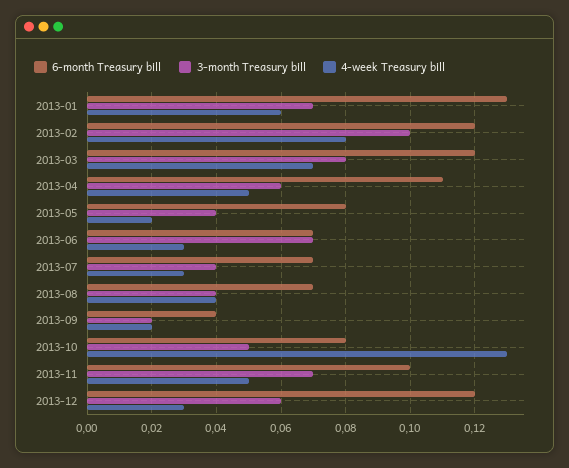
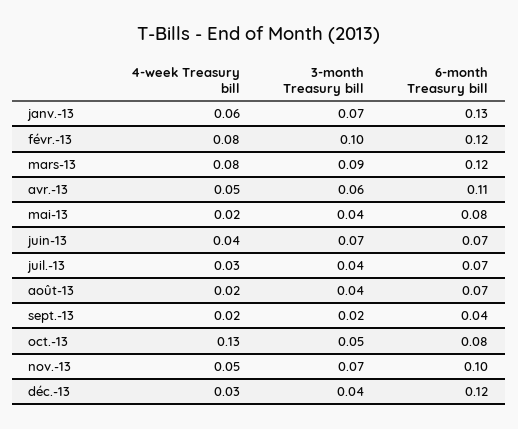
  {
    "6-month Treasury bill": {
      "2013-01": 0.13,
      "2013-02": 0.12,
      "2013-03": 0.12,
      "2013-04": 0.11,
      "2013-05": 0.08,
      "2013-06": 0.07,
      "2013-07": 0.07,
      "2013-08": 0.07,
      "2013-09": 0.04,
      "2013-10": 0.08,
      "2013-11": 0.1,
      "2013-12": 0.12
    },
    "3-month Treasury bill": {
      "2013-01": 0.07,
      "2013-02": 0.1,
-     "2013-03": 0.08,
+     "2013-03": 0.09,
      "2013-04": 0.06,
      "2013-05": 0.04,
      "2013-06": 0.07,
      "2013-07": 0.04,
      "2013-08": 0.04,
      "2013-09": 0.02,
      "2013-10": 0.05,
      "2013-11": 0.07,
-     "2013-12": 0.06
+     "2013-12": 0.04
    },
    "4-week Treasury bill": {
      "2013-01": 0.06,
      "2013-02": 0.08,
-     "2013-03": 0.07,
+     "2013-03": 0.08,
      "2013-04": 0.05,
      "2013-05": 0.02,
-     "2013-06": 0.03,
+     "2013-06": 0.04,
      "2013-07": 0.03,
-     "2013-08": 0.04,
+     "2013-08": 0.02,
      "2013-09": 0.02,
      "2013-10": 0.13,
      "2013-11": 0.05,
      "2013-12": 0.03
    }
  }

